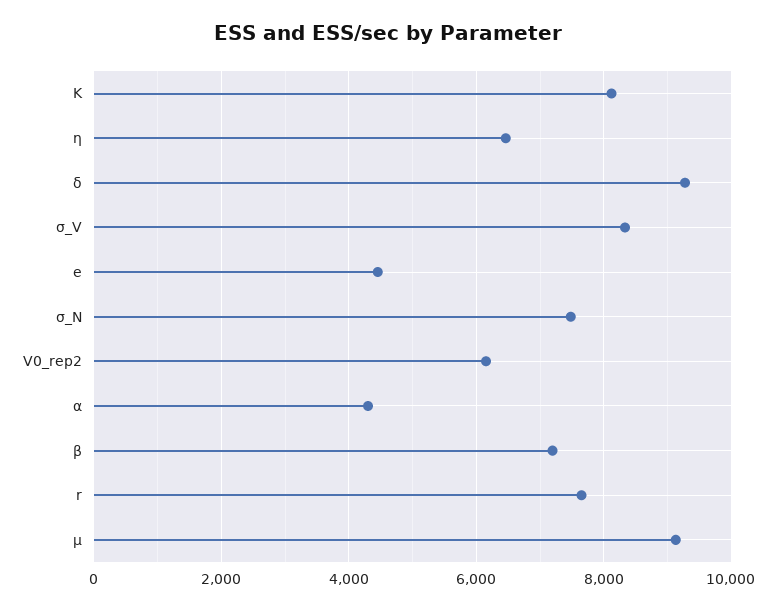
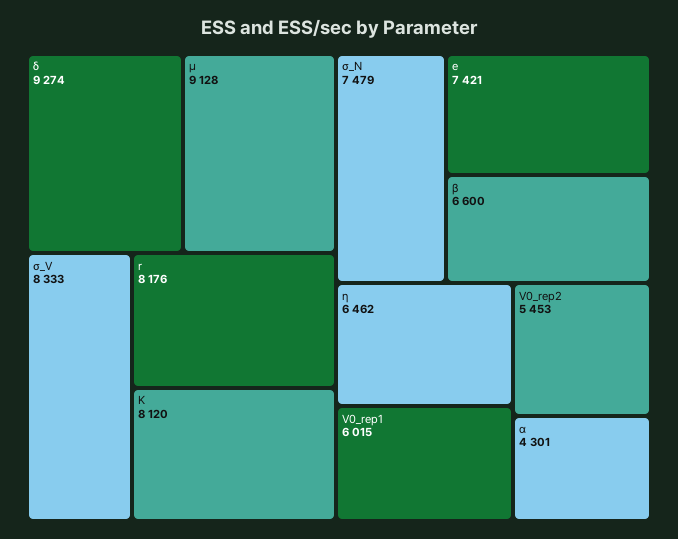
  {
    "K": 8120,
    "η": 6462,
    "δ": 9274,
    "σ_V": 8333,
-   "e": 4400,
+   "e": 7421,
    "σ_N": 7479,
-   "V0_rep2": 6200,
+   "V0_rep2": 5453,
    "α": 4301,
-   "β": 7200,
+   "β": 6600,
-   "r": 7600,
+   "r": 8176,
-   "μ": 9128
+   "μ": 9128,
+   "V0_rep1": 6015
  }

